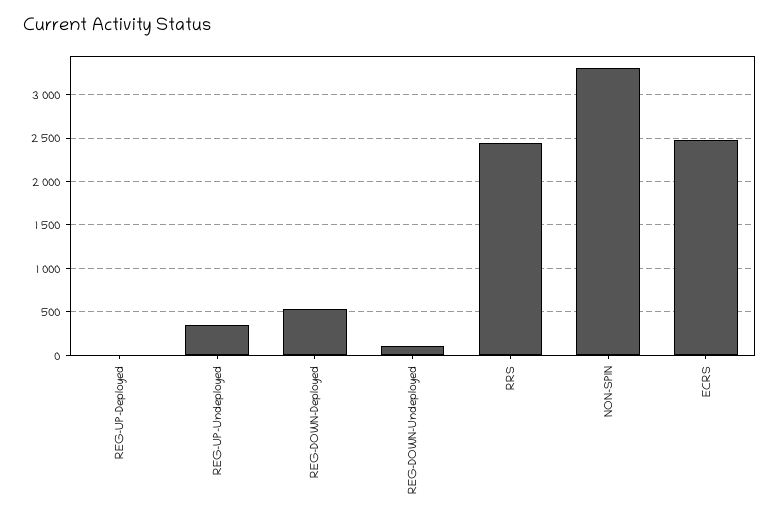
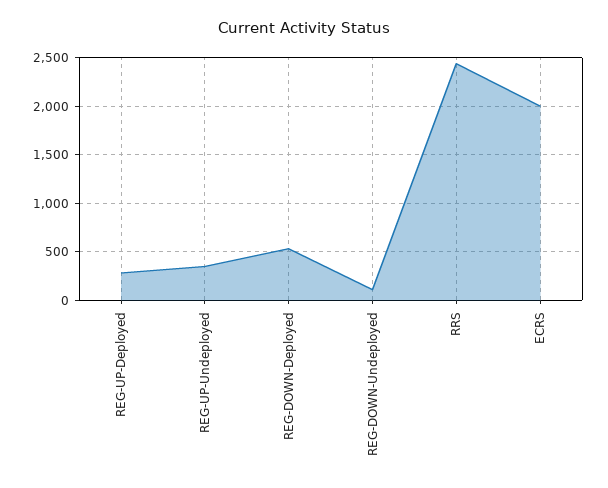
  {
-   "REG-UP-Deployed": 0,
+   "REG-UP-Deployed": 300,
    "REG-UP-Undeployed": 400,
    "REG-DOWN-Deployed": 500,
    "REG-DOWN-Undeployed": 100,
    "RRS": 2400,
-   "NON-SPIN": 3300,
-   "ECRS": 2500
+   "ECRS": 2000
  }

